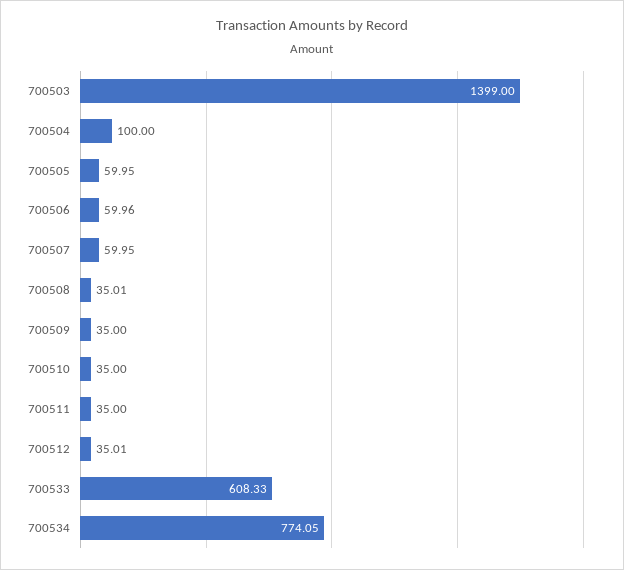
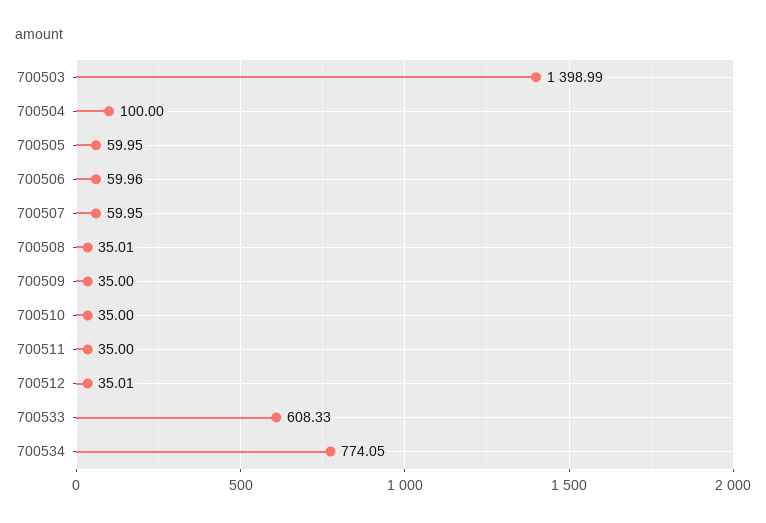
  {
-   "700503": 1399,
+   "700503": 1398.99,
    "700504": 100,
    "700505": 59.95,
    "700506": 59.96,
    "700507": 59.95,
    "700508": 35.01,
    "700509": 35,
    "700510": 35,
    "700511": 35,
    "700512": 35.01,
    "700533": 608.33,
    "700534": 774.05
  }

